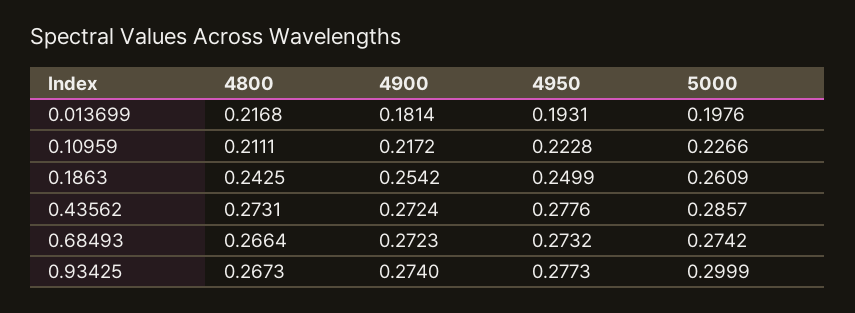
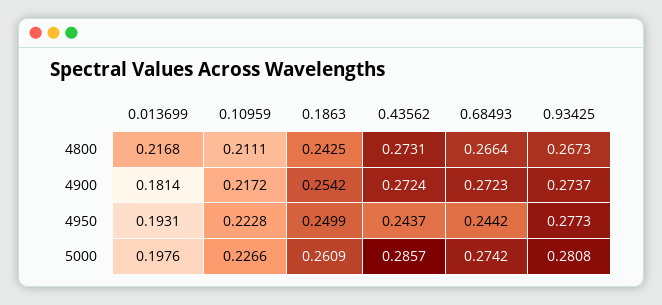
  {
    "4800": {
      "0.013699": 0.2168,
      "0.10959": 0.2111,
      "0.1863": 0.2425,
      "0.43562": 0.2731,
      "0.68493": 0.2664,
      "0.93425": 0.2673
    },
    "4900": {
      "0.013699": 0.1814,
      "0.10959": 0.2172,
      "0.1863": 0.2542,
      "0.43562": 0.2724,
      "0.68493": 0.2723,
-     "0.93425": 0.274
+     "0.93425": 0.2737
    },
    "4950": {
      "0.013699": 0.1931,
      "0.10959": 0.2228,
      "0.1863": 0.2499,
-     "0.43562": 0.2776,
+     "0.43562": 0.2437,
-     "0.68493": 0.2732,
+     "0.68493": 0.2442,
      "0.93425": 0.2773
    },
    "5000": {
      "0.013699": 0.1976,
      "0.10959": 0.2266,
      "0.1863": 0.2609,
      "0.43562": 0.2857,
      "0.68493": 0.2742,
-     "0.93425": 0.2999
+     "0.93425": 0.2808
    }
  }

